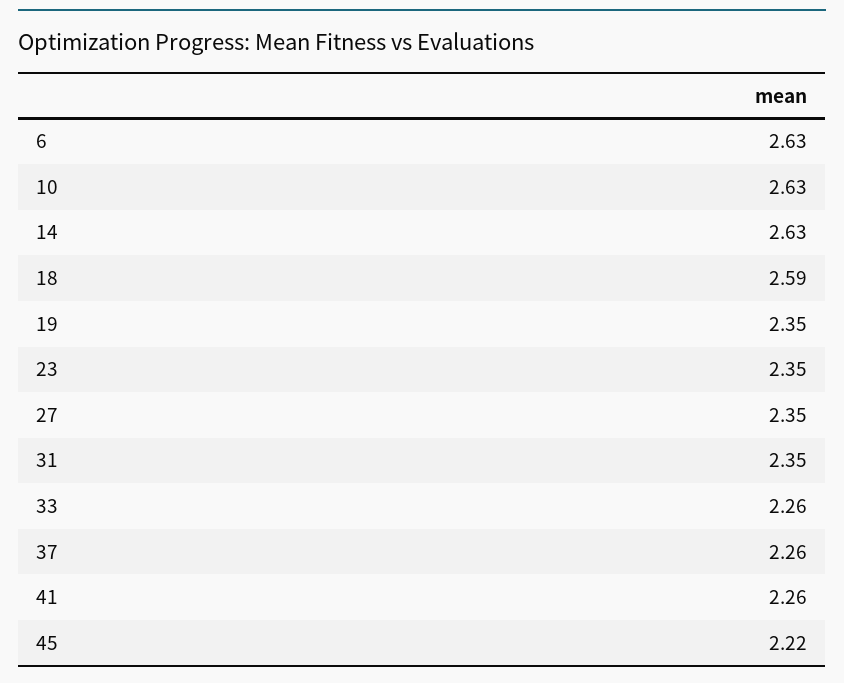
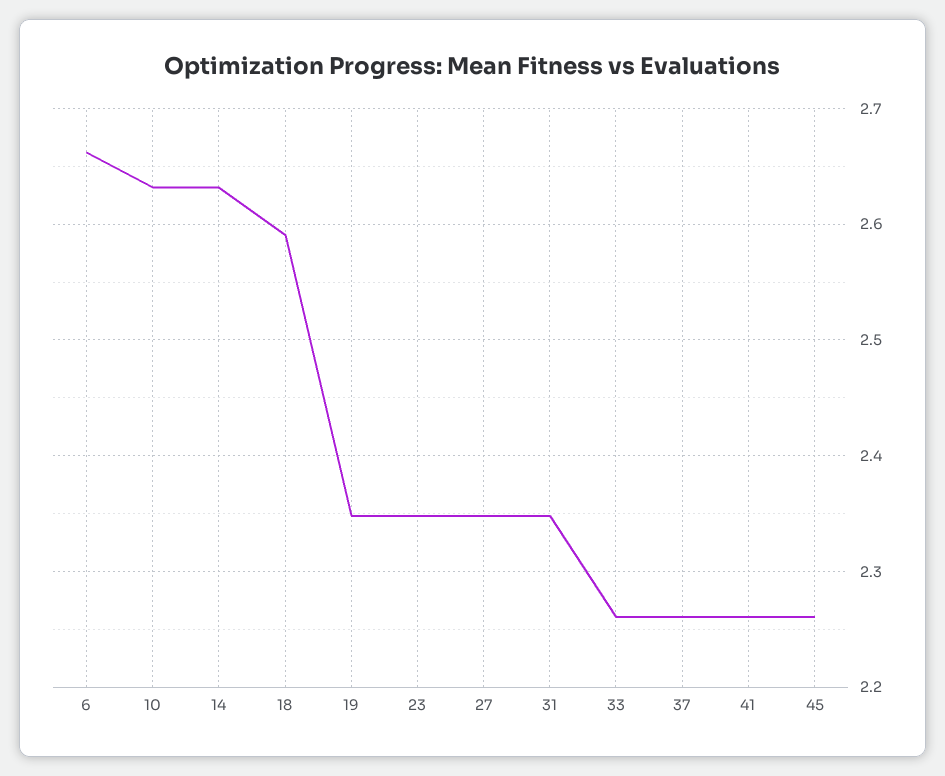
  {
-   "6": 2.63,
+   "6": 2.66,
    "10": 2.63,
    "14": 2.63,
    "18": 2.59,
    "19": 2.35,
    "23": 2.35,
    "27": 2.35,
    "31": 2.35,
    "33": 2.26,
    "37": 2.26,
    "41": 2.26,
-   "45": 2.22
+   "45": 2.26
  }

